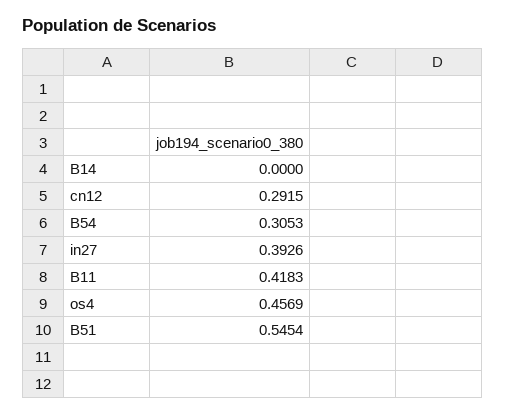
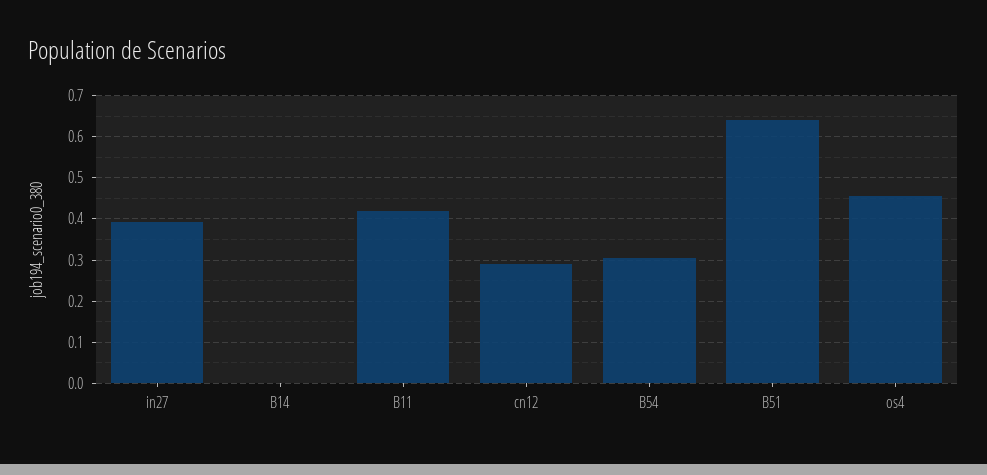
  {
    "B14": 0,
    "cn12": 0.2915,
    "B54": 0.3053,
    "in27": 0.3926,
    "B11": 0.4183,
    "os4": 0.4569,
-   "B51": 0.5454
+   "B51": 0.64
  }

